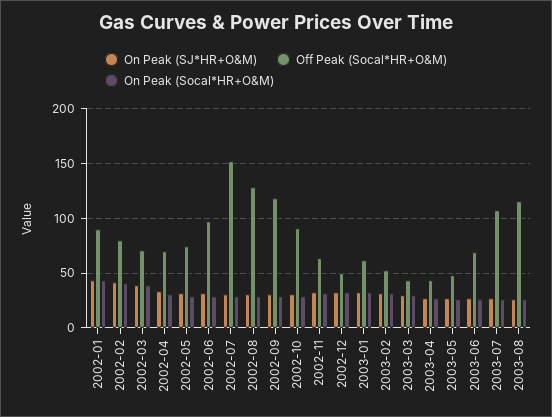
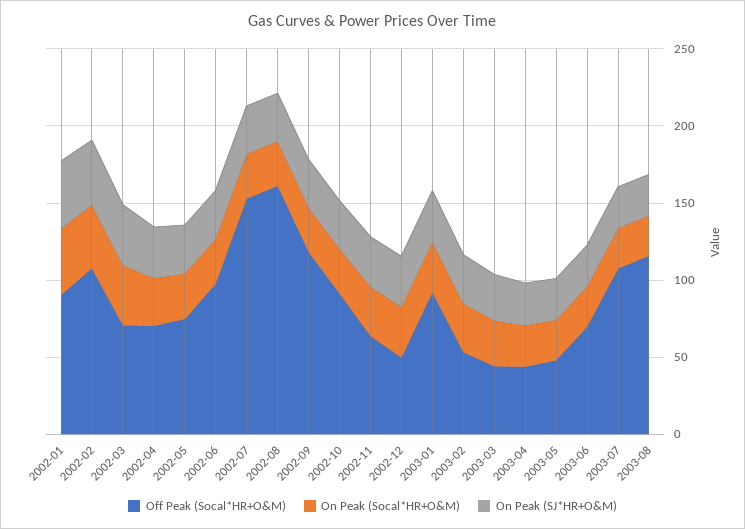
  {
    "On Peak (SJ*HR+O&M)": {
      "2002-01": 40,
      "2002-02": 40,
      "2002-03": 40,
      "2002-04": 30,
      "2002-05": 30,
      "2002-06": 30,
      "2002-07": 30,
      "2002-08": 30,
      "2002-09": 30,
      "2002-10": 30,
      "2002-11": 30,
      "2002-12": 30,
      "2003-01": 30,
      "2003-02": 30,
      "2003-03": 30,
      "2003-04": 30,
      "2003-05": 30,
      "2003-06": 30,
      "2003-07": 30,
      "2003-08": 30
    },
    "Off Peak (Socal*HR+O&M)": {
      "2002-01": 90,
-     "2002-02": 80,
+     "2002-02": 110,
      "2002-03": 70,
      "2002-04": 70,
      "2002-05": 70,
      "2002-06": 100,
      "2002-07": 150,
-     "2002-08": 130,
+     "2002-08": 160,
      "2002-09": 120,
      "2002-10": 90,
      "2002-11": 60,
      "2002-12": 50,
-     "2003-01": 60,
+     "2003-01": 90,
      "2003-02": 50,
      "2003-03": 40,
      "2003-04": 40,
      "2003-05": 50,
      "2003-06": 70,
      "2003-07": 110,
      "2003-08": 120
    },
    "On Peak (Socal*HR+O&M)": {
      "2002-01": 40,
      "2002-02": 40,
      "2002-03": 40,
      "2002-04": 30,
      "2002-05": 30,
      "2002-06": 30,
      "2002-07": 30,
      "2002-08": 30,
      "2002-09": 30,
      "2002-10": 30,
      "2002-11": 30,
      "2002-12": 30,
      "2003-01": 30,
      "2003-02": 30,
      "2003-03": 30,
      "2003-04": 30,
      "2003-05": 30,
      "2003-06": 30,
      "2003-07": 30,
      "2003-08": 30
    }
  }

